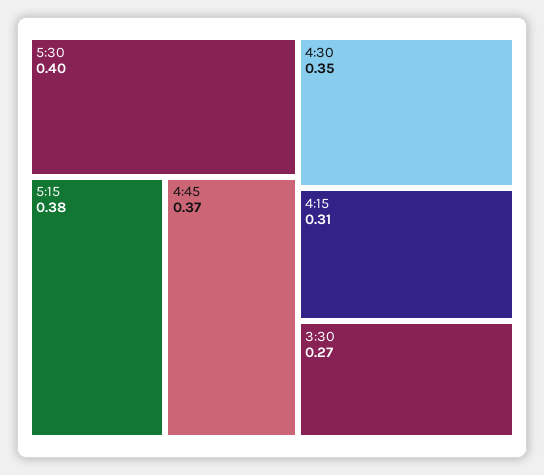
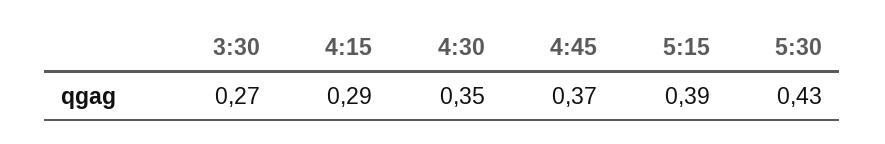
  {
-   "5:30": 0.4,
+   "5:30": 0.43,
-   "5:15": 0.38,
+   "5:15": 0.39,
    "4:45": 0.37,
    "4:30": 0.35,
-   "4:15": 0.31,
+   "4:15": 0.29,
    "3:30": 0.27
  }

